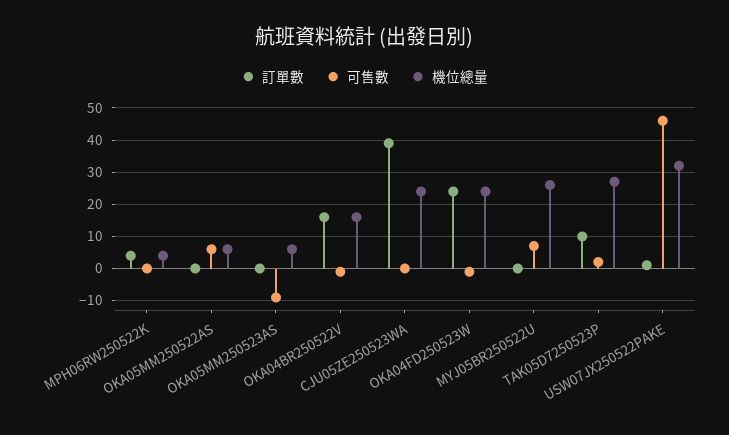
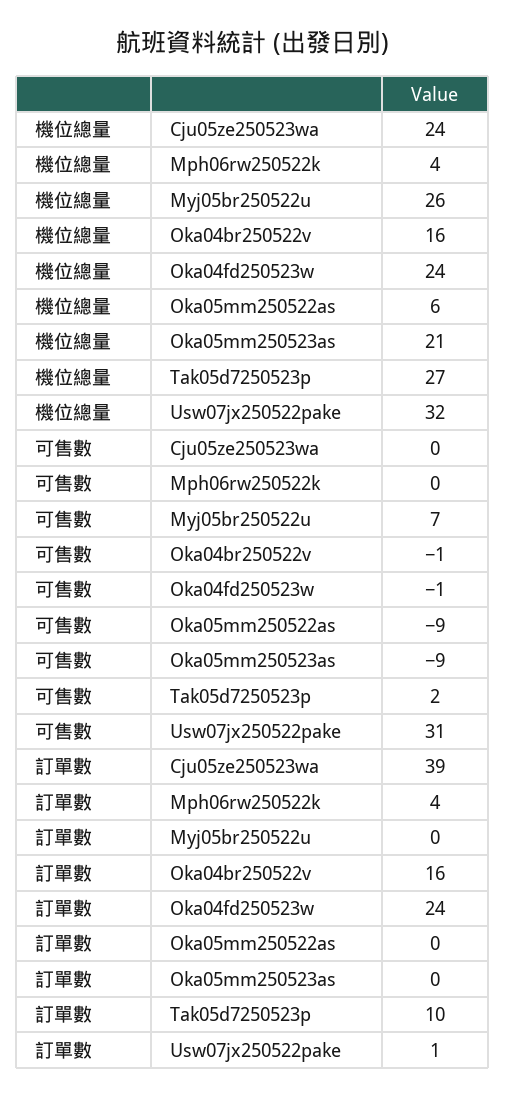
  {
    "訂單數": {
      "MPH06RW250522K": 4,
      "OKA05MM250522AS": 0,
      "OKA05MM250523AS": 0,
      "OKA04BR250522V": 16,
      "CJU05ZE250523WA": 39,
      "OKA04FD250523W": 24,
      "MYJ05BR250522U": 0,
      "TAK05D7250523P": 10,
      "USW07JX250522PAKE": 1
    },
    "可售數": {
      "MPH06RW250522K": 0,
-     "OKA05MM250522AS": 5,
+     "OKA05MM250522AS": -9,
      "OKA05MM250523AS": -9,
      "OKA04BR250522V": -1,
      "CJU05ZE250523WA": 0,
      "OKA04FD250523W": -1,
      "MYJ05BR250522U": 7,
      "TAK05D7250523P": 2,
-     "USW07JX250522PAKE": 45
+     "USW07JX250522PAKE": 31
    },
    "機位總量": {
      "MPH06RW250522K": 4,
      "OKA05MM250522AS": 6,
-     "OKA05MM250523AS": 5,
+     "OKA05MM250523AS": 21,
      "OKA04BR250522V": 16,
      "CJU05ZE250523WA": 24,
      "OKA04FD250523W": 24,
      "MYJ05BR250522U": 26,
      "TAK05D7250523P": 27,
      "USW07JX250522PAKE": 32
    }
  }

